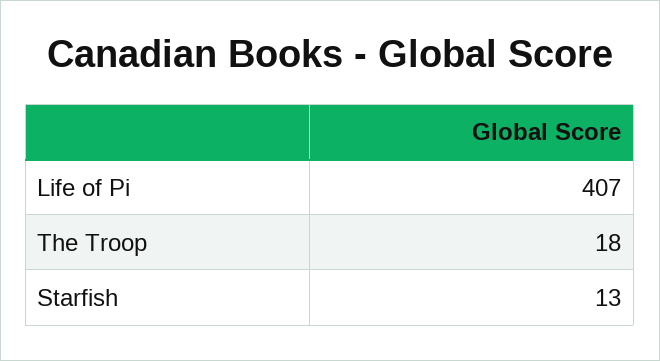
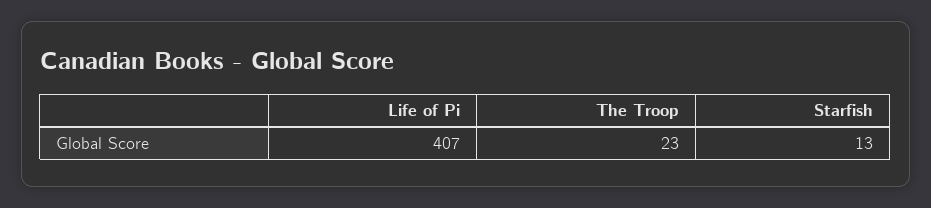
  {
    "Life of Pi": 407,
-   "The Troop": 18,
+   "The Troop": 23,
    "Starfish": 13
  }

